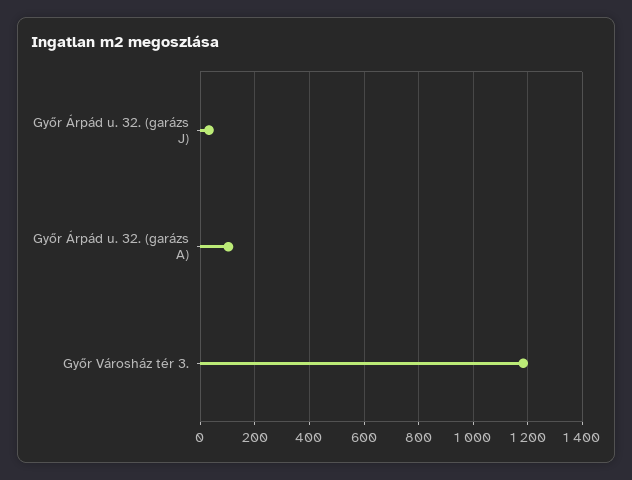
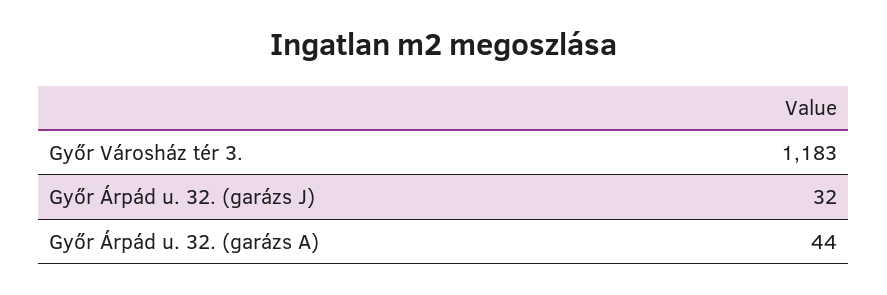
  {
    "Győr Árpád u. 32. (garázs J)": 32,
-   "Győr Árpád u. 32. (garázs A)": 100,
+   "Győr Árpád u. 32. (garázs A)": 44,
    "Győr Városház tér 3.": 1183
  }

